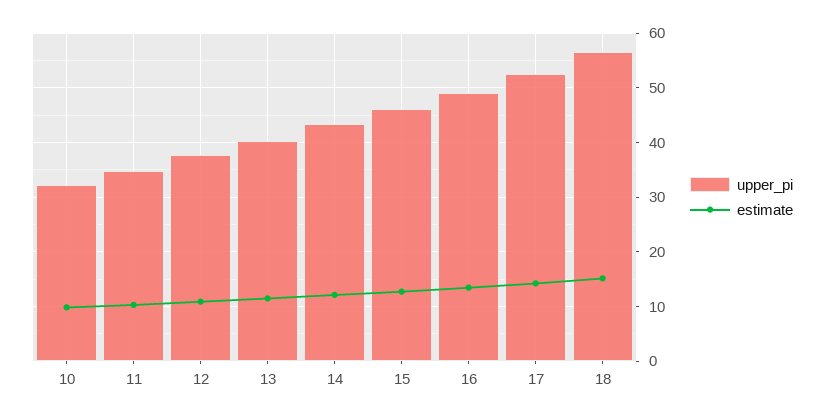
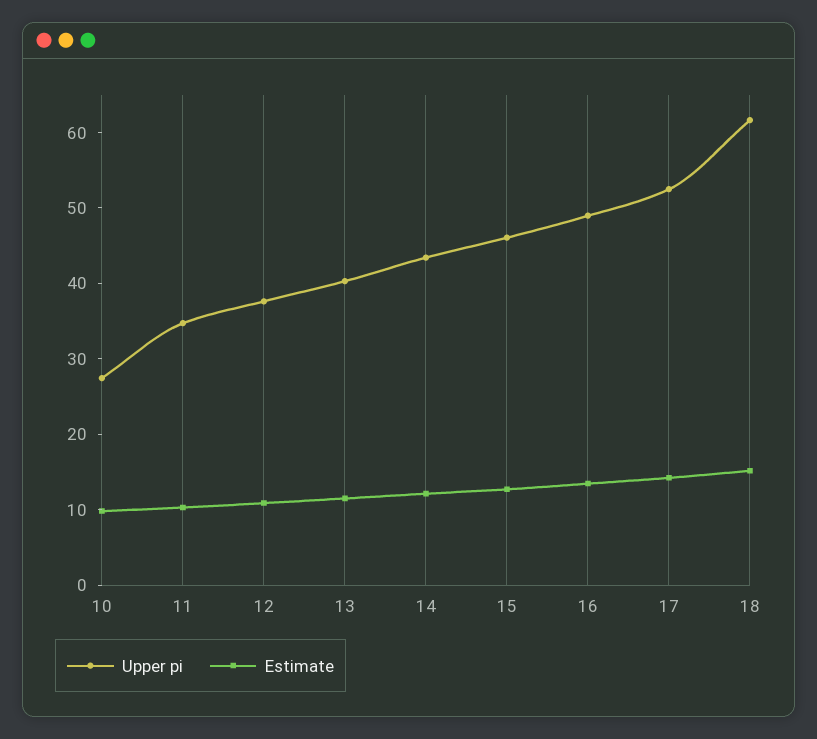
  {
    "upper_pi": {
-     "10": 32,
+     "10": 28,
      "11": 34,
      "12": 38,
      "13": 40,
      "14": 44,
      "15": 46,
      "16": 48,
      "17": 52,
-     "18": 56
+     "18": 62
    },
    "estimate": {
      "10": 10,
      "11": 10,
      "12": 10,
      "13": 12,
      "14": 12,
      "15": 12,
      "16": 14,
      "17": 14,
      "18": 16
    }
  }

